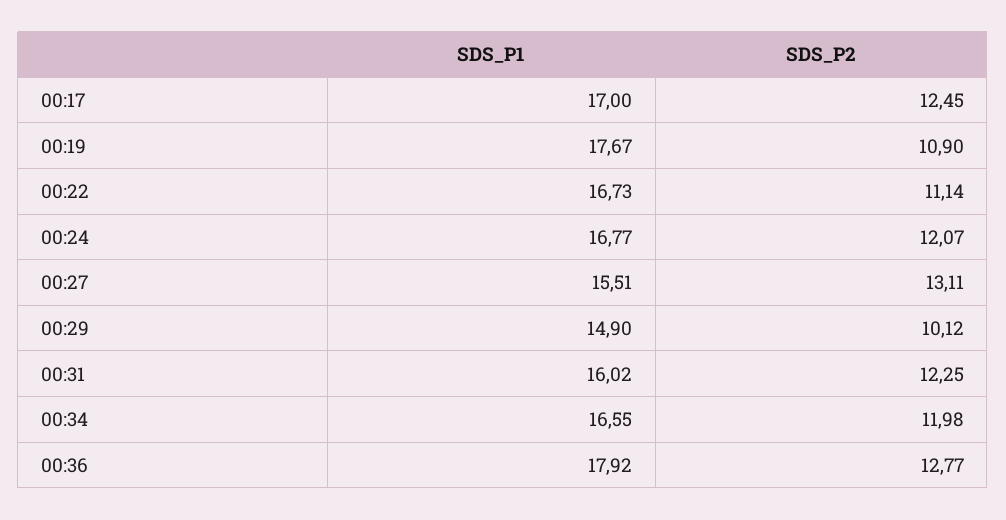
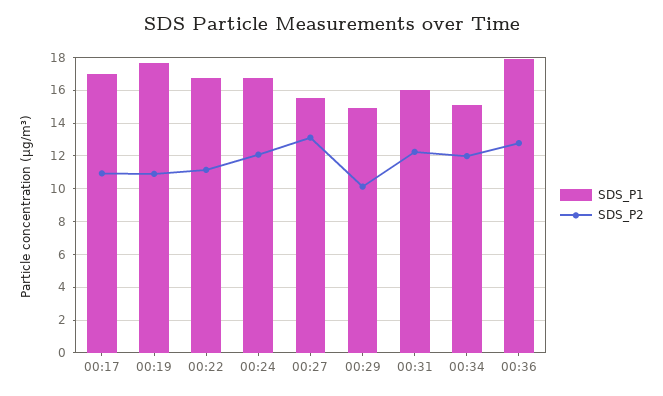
  {
    "SDS_P1": {
      "00:17": 17,
      "00:19": 17.67,
      "00:22": 16.73,
      "00:24": 16.77,
      "00:27": 15.51,
      "00:29": 14.9,
      "00:31": 16.02,
-     "00:34": 16.55,
+     "00:34": 15,
      "00:36": 17.92
    },
    "SDS_P2": {
-     "00:17": 12.45,
+     "00:17": 11,
      "00:19": 10.9,
      "00:22": 11.14,
      "00:24": 12.07,
      "00:27": 13.11,
      "00:29": 10.12,
      "00:31": 12.25,
      "00:34": 11.98,
      "00:36": 12.77
    }
  }

